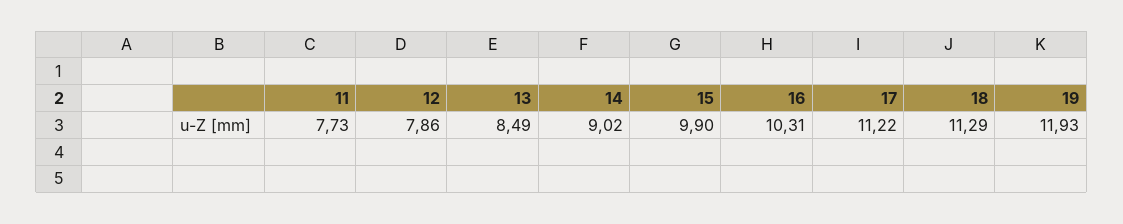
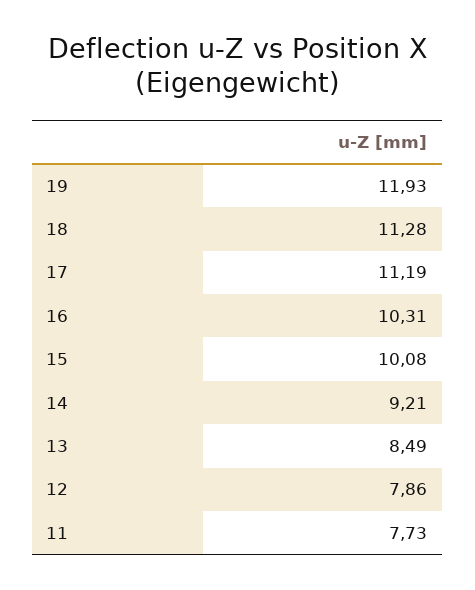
  {
    "11": 7.73,
    "12": 7.86,
    "13": 8.49,
-   "14": 9.02,
+   "14": 9.21,
-   "15": 9.9,
+   "15": 10.08,
    "16": 10.31,
-   "17": 11.22,
+   "17": 11.19,
-   "18": 11.29,
+   "18": 11.28,
    "19": 11.93
  }

